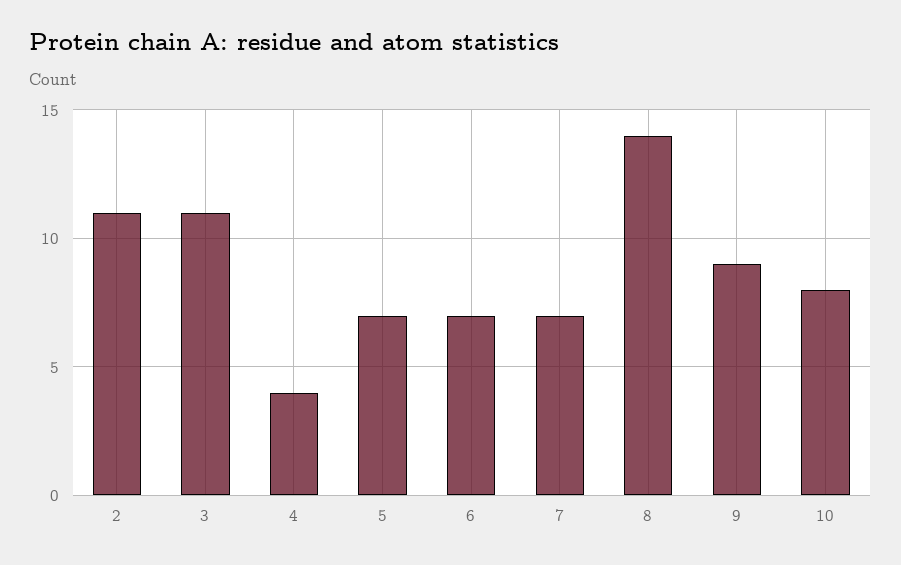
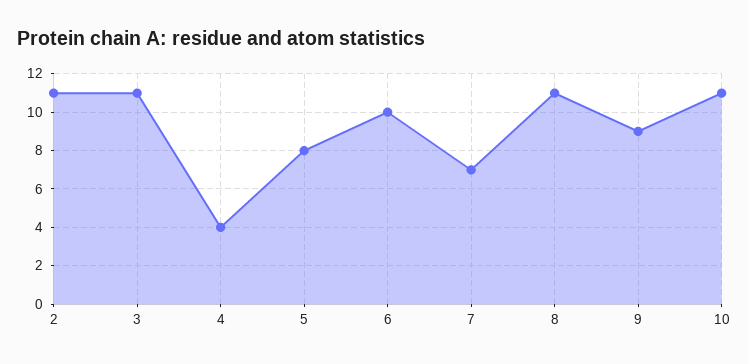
  {
    "2": 11,
    "3": 11,
    "4": 4,
-   "5": 7,
+   "5": 8,
-   "6": 7,
+   "6": 10,
    "7": 7,
-   "8": 14,
+   "8": 11,
    "9": 9,
-   "10": 8
+   "10": 11
  }

